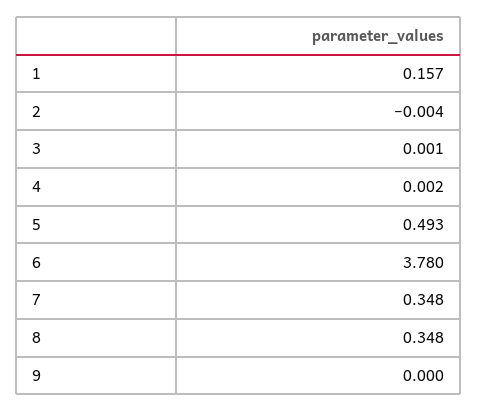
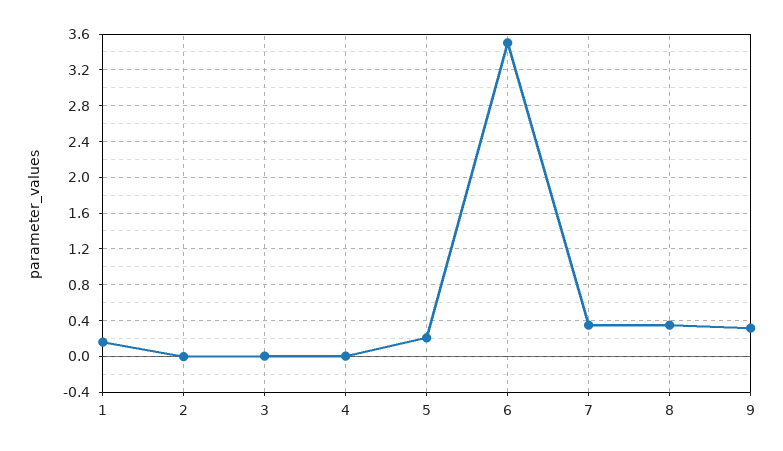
  {
    "1": 0.157,
    "2": -0.004,
    "3": 0.001,
    "4": 0.002,
-   "5": 0.493,
+   "5": 0.2,
-   "6": 3.78,
+   "6": 3.5,
    "7": 0.348,
    "8": 0.348,
-   "9": 0
+   "9": 0.3
  }

